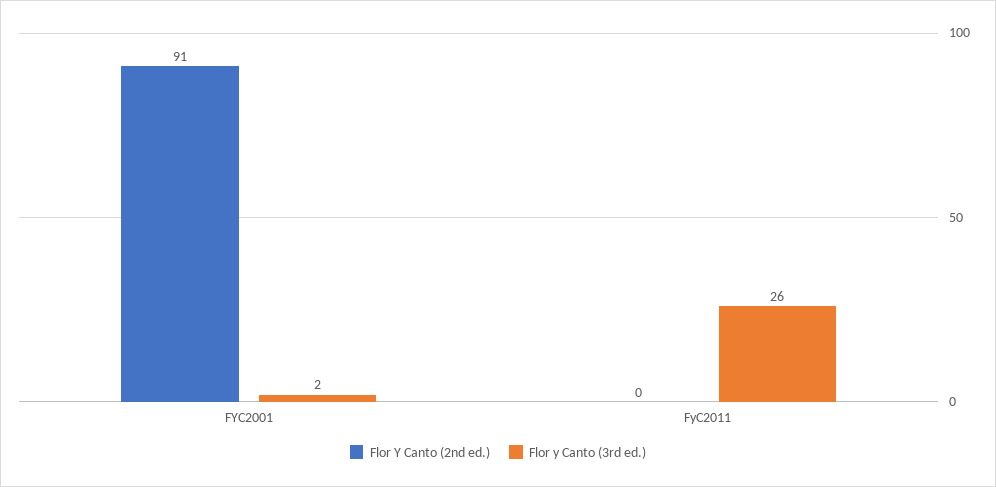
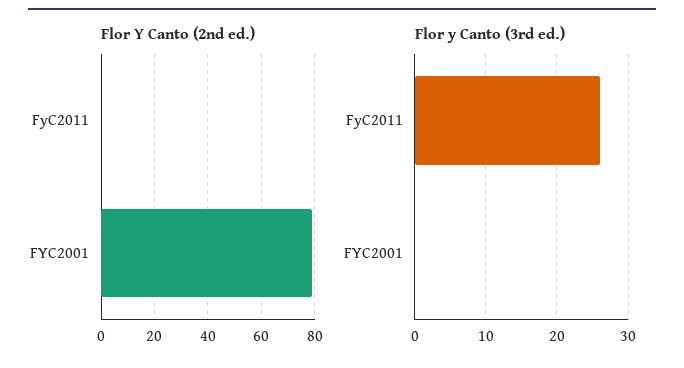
  {
    "Flor Y Canto (2nd ed.)": {
-     "FYC2001": 91,
+     "FYC2001": 80,
      "FyC2011": 0
    },
    "Flor y Canto (3rd ed.)": {
-     "FYC2001": 2,
+     "FYC2001": 0,
      "FyC2011": 26
    }
  }

